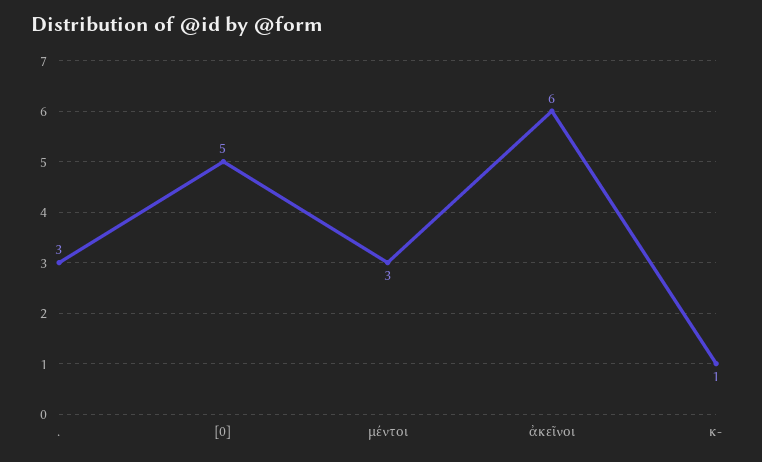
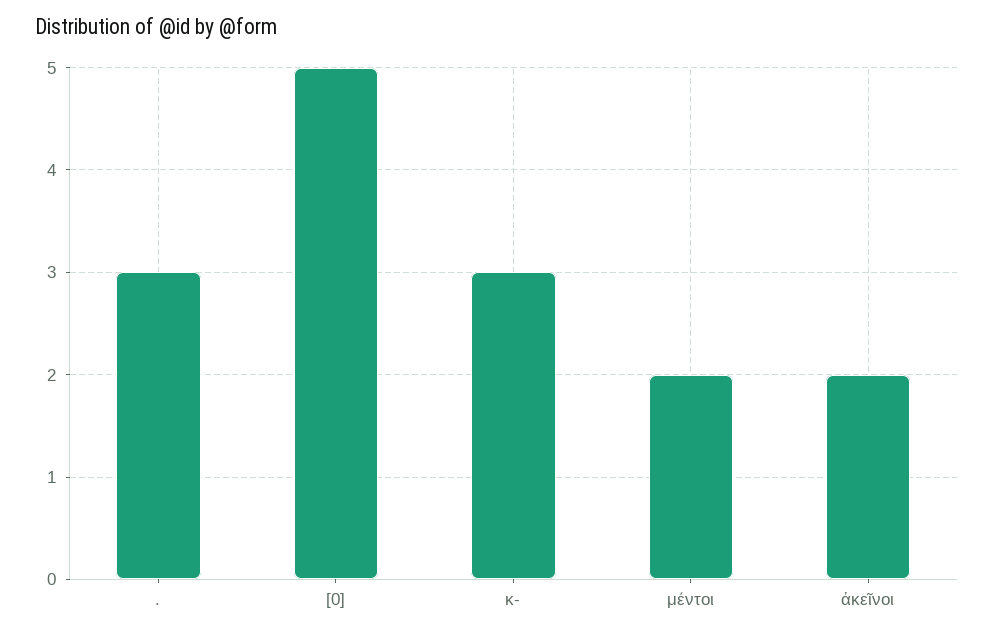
  {
    ".": 3,
    "[0]": 5,
-   "μέντοι": 3,
+   "μέντοι": 2,
-   "ἀκεῖνοι": 6,
+   "ἀκεῖνοι": 2,
-   "κ-": 1
+   "κ-": 3
  }

